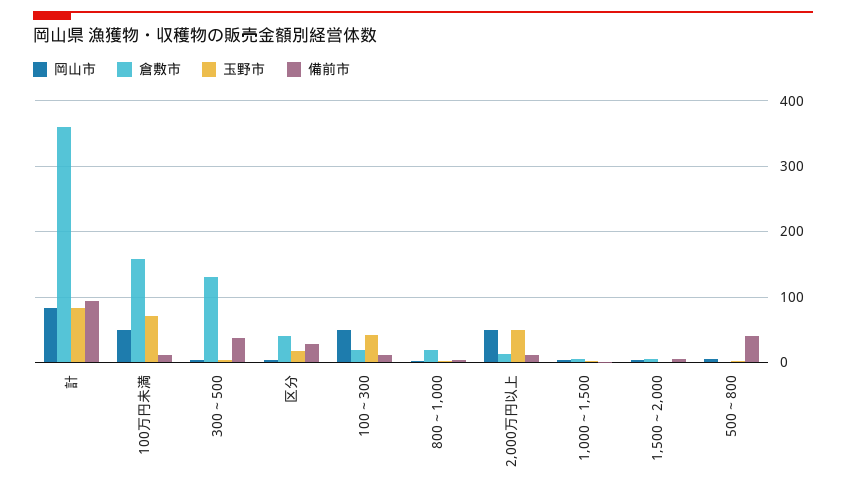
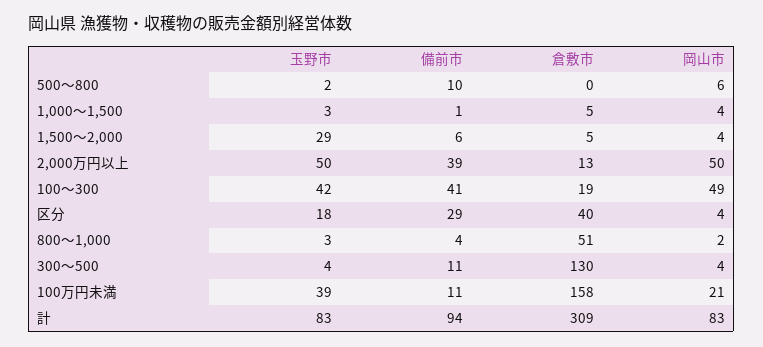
  {
    "岡山市": {
      "計": 83,
-     "100万円未満": 50,
+     "100万円未満": 21,
      "300～500": 4,
      "区分": 4,
      "100～300": 49,
      "800～1,000": 2,
      "2,000万円以上": 50,
      "1,000～1,500": 4,
      "1,500～2,000": 4,
      "500～800": 6
    },
    "倉敷市": {
-     "計": 360,
+     "計": 309,
      "100万円未満": 158,
      "300～500": 130,
      "区分": 40,
      "100～300": 19,
-     "800～1,000": 20,
+     "800～1,000": 51,
      "2,000万円以上": 13,
      "1,000～1,500": 5,
      "1,500～2,000": 5,
      "500～800": 0
    },
    "玉野市": {
      "計": 83,
-     "100万円未満": 70,
+     "100万円未満": 39,
      "300～500": 4,
      "区分": 18,
      "100～300": 42,
      "800～1,000": 3,
      "2,000万円以上": 50,
      "1,000～1,500": 3,
-     "1,500～2,000": 0,
+     "1,500～2,000": 29,
      "500～800": 2
    },
    "備前市": {
      "計": 94,
      "100万円未満": 11,
-     "300～500": 40,
+     "300～500": 11,
      "区分": 29,
-     "100～300": 10,
+     "100～300": 41,
      "800～1,000": 4,
-     "2,000万円以上": 10,
+     "2,000万円以上": 39,
      "1,000～1,500": 1,
      "1,500～2,000": 6,
-     "500～800": 40
+     "500～800": 10
    }
  }

